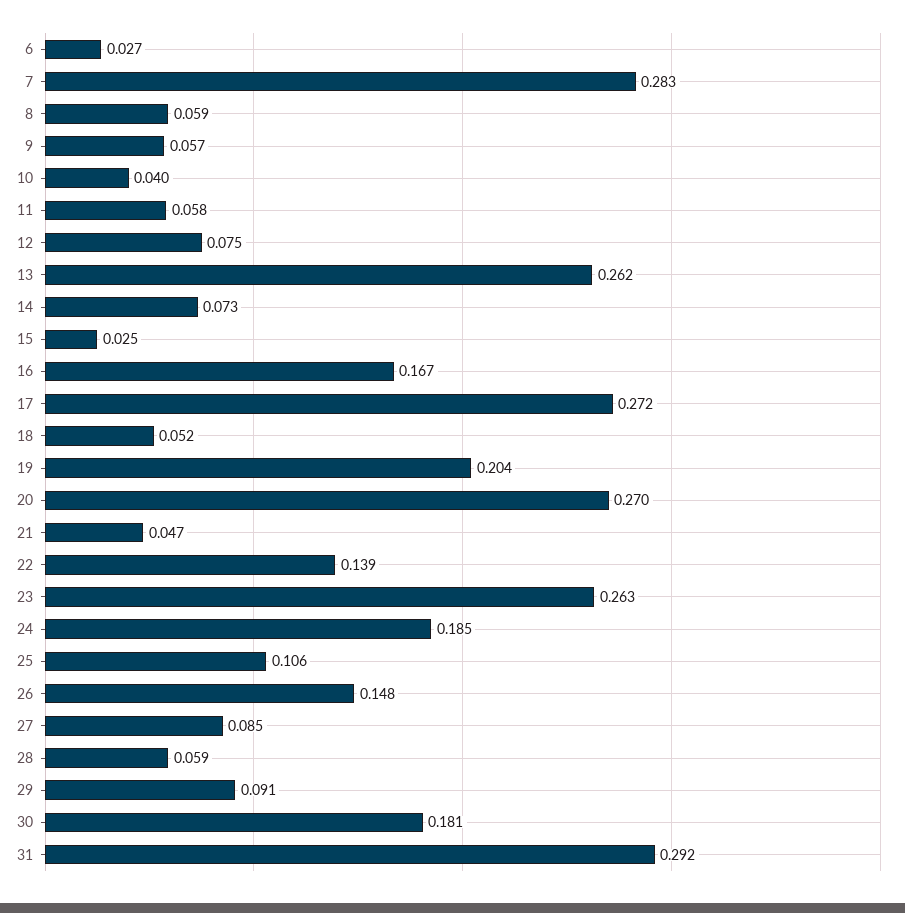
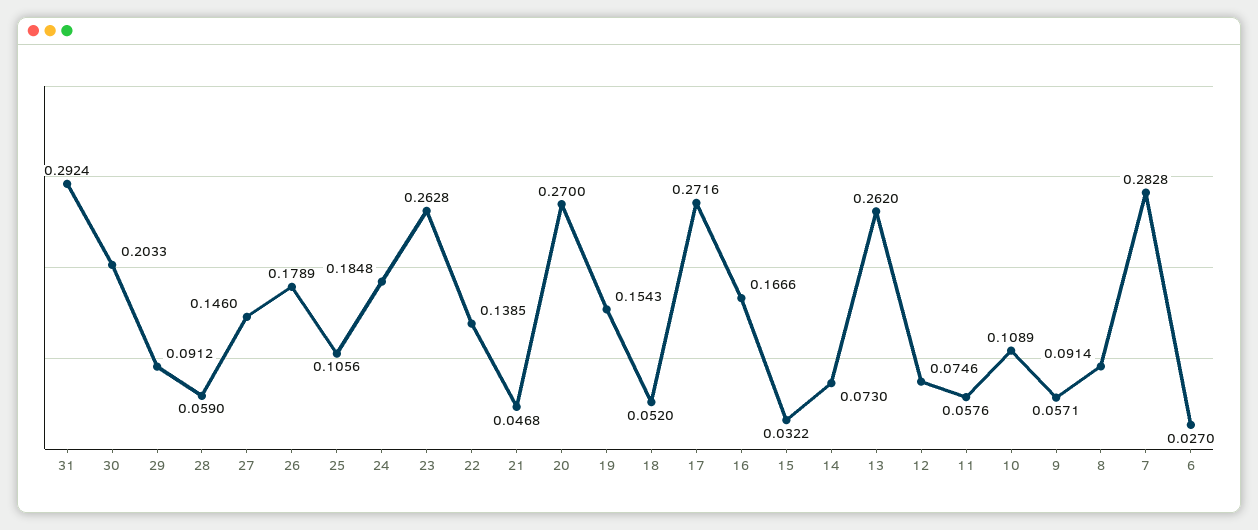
  {
    "6": 0.027,
    "7": 0.2828,
-   "8": 0.059,
+   "8": 0.0914,
    "9": 0.0571,
-   "10": 0.04,
+   "10": 0.1089,
    "11": 0.0576,
    "12": 0.0746,
    "13": 0.262,
    "14": 0.073,
-   "15": 0.025,
+   "15": 0.0322,
    "16": 0.1666,
    "17": 0.2716,
    "18": 0.052,
-   "19": 0.204,
+   "19": 0.1543,
    "20": 0.27,
    "21": 0.0468,
    "22": 0.1385,
    "23": 0.2628,
    "24": 0.1848,
    "25": 0.1056,
-   "26": 0.148,
+   "26": 0.1789,
-   "27": 0.085,
+   "27": 0.146,
    "28": 0.059,
    "29": 0.0912,
-   "30": 0.181,
+   "30": 0.2033,
    "31": 0.2924
  }

